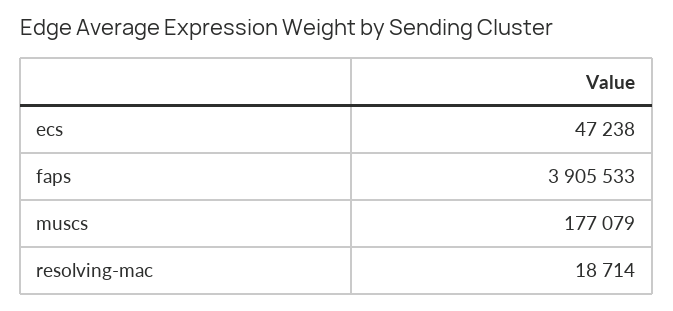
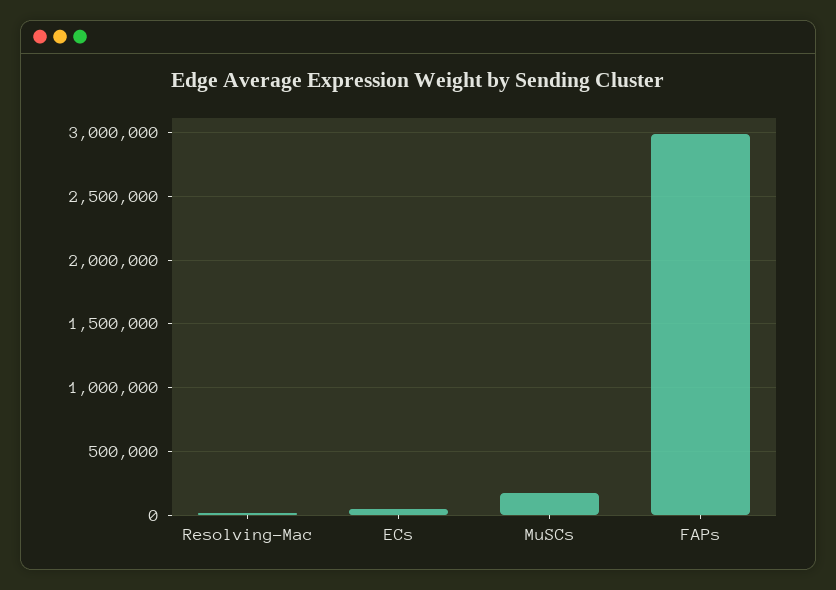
  {
    "ecs": 47238,
-   "faps": 3905533,
+   "faps": 3000000,
    "muscs": 177079,
    "resolving-mac": 18714
  }

